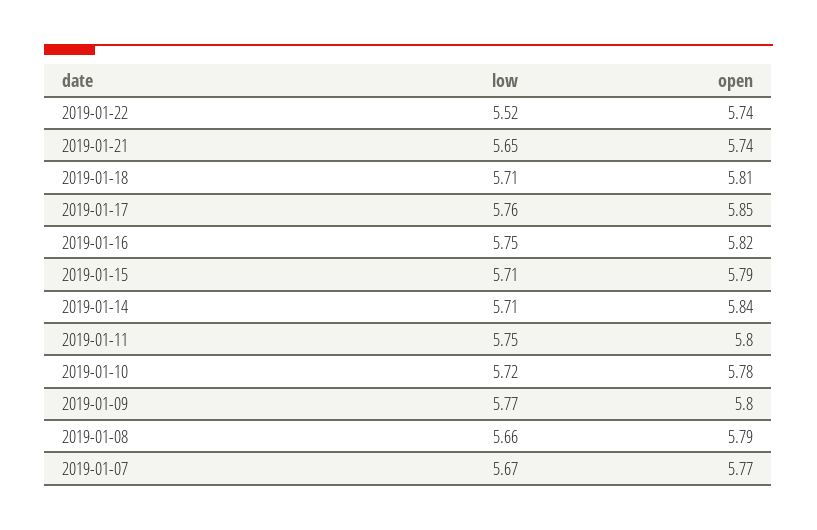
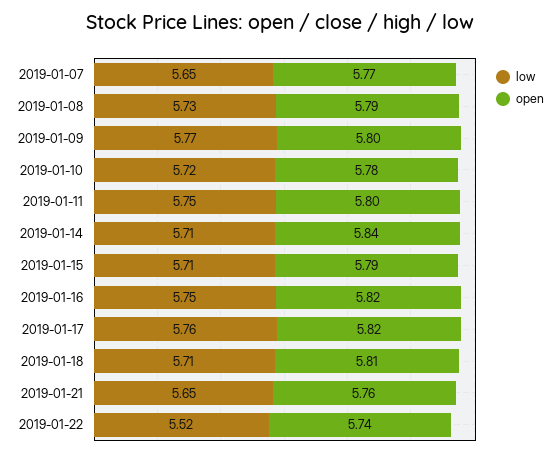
  {
    "low": {
      "2019-01-22": 5.52,
      "2019-01-21": 5.65,
      "2019-01-18": 5.71,
      "2019-01-17": 5.76,
      "2019-01-16": 5.75,
      "2019-01-15": 5.71,
      "2019-01-14": 5.71,
      "2019-01-11": 5.75,
      "2019-01-10": 5.72,
      "2019-01-09": 5.77,
-     "2019-01-08": 5.66,
+     "2019-01-08": 5.73,
-     "2019-01-07": 5.67
+     "2019-01-07": 5.65
    },
    "open": {
      "2019-01-22": 5.74,
-     "2019-01-21": 5.74,
+     "2019-01-21": 5.76,
      "2019-01-18": 5.81,
-     "2019-01-17": 5.85,
+     "2019-01-17": 5.82,
      "2019-01-16": 5.82,
      "2019-01-15": 5.79,
      "2019-01-14": 5.84,
      "2019-01-11": 5.8,
      "2019-01-10": 5.78,
      "2019-01-09": 5.8,
      "2019-01-08": 5.79,
      "2019-01-07": 5.77
    }
  }

